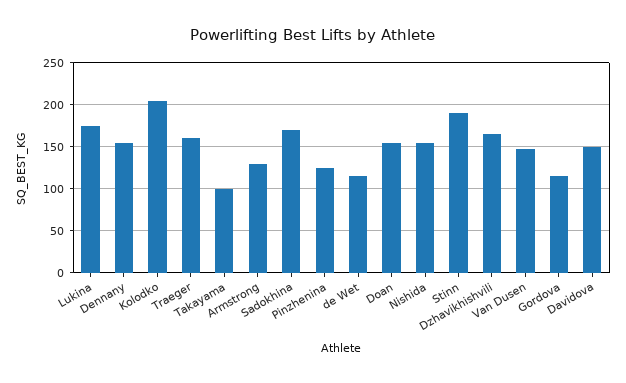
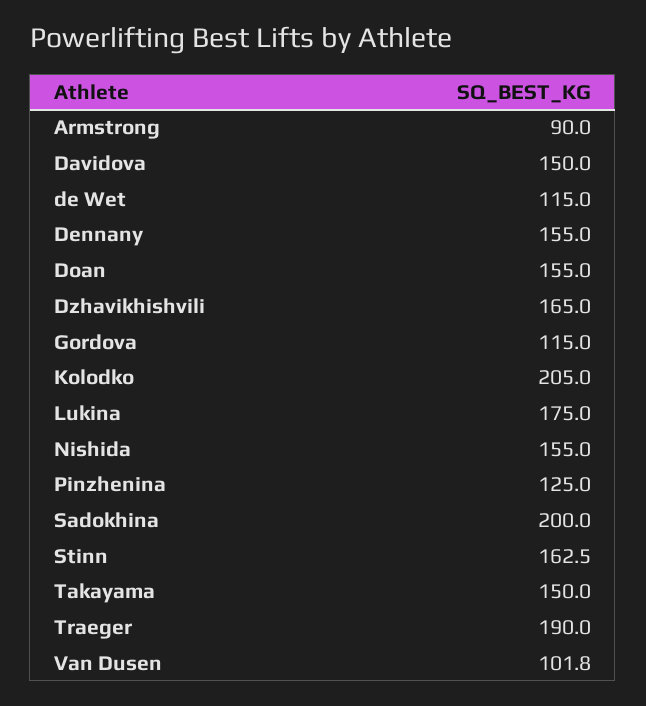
  {
    "Lukina": 175,
    "Dennany": 155,
    "Kolodko": 205,
-   "Traeger": 160,
+   "Traeger": 190,
-   "Takayama": 100,
+   "Takayama": 150,
-   "Armstrong": 130,
+   "Armstrong": 90,
-   "Sadokhina": 170,
+   "Sadokhina": 200,
    "Pinzhenina": 125,
    "de Wet": 115,
    "Doan": 155,
    "Nishida": 155,
-   "Stinn": 190,
+   "Stinn": 162.5,
    "Dzhavikhishvili": 165,
-   "Van Dusen": 150,
+   "Van Dusen": 101.8,
    "Gordova": 115,
    "Davidova": 150
  }

